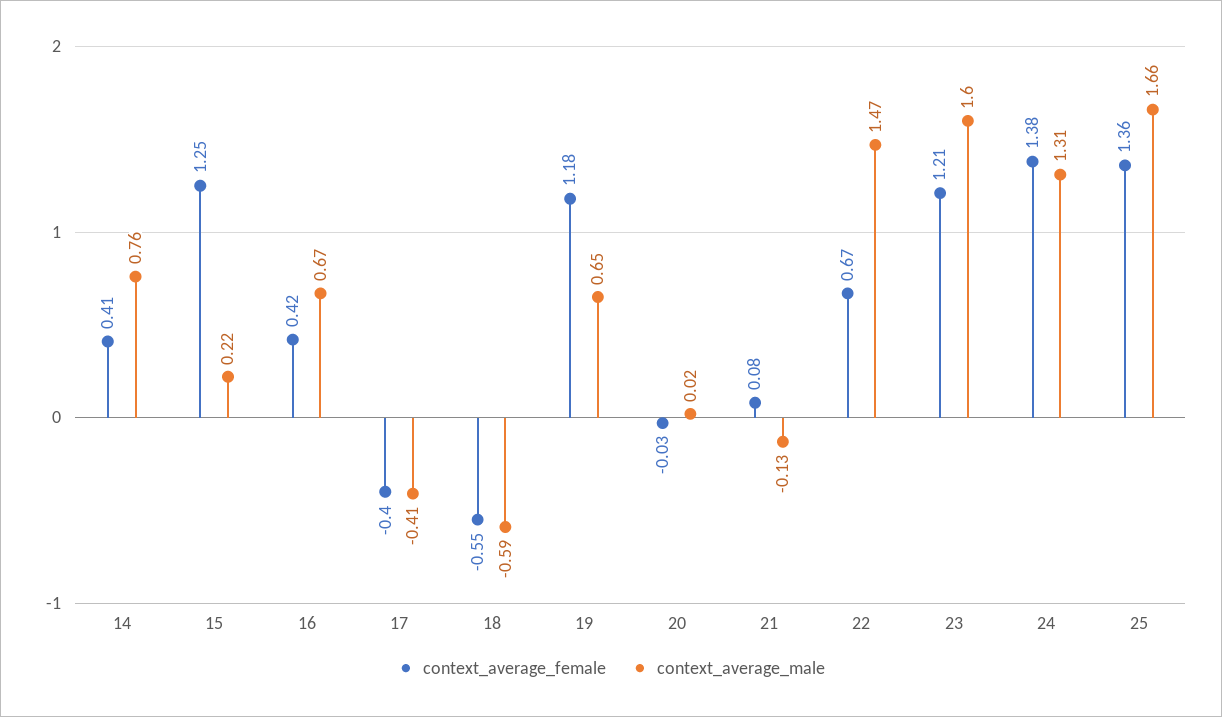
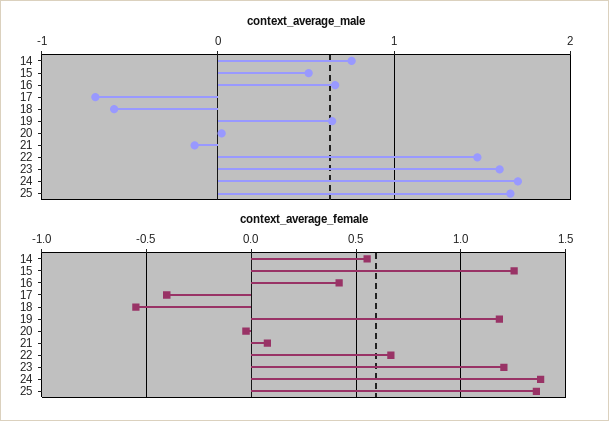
  {
    "context_average_female": {
-     "14": 0.41,
+     "14": 0.55,
      "15": 1.25,
      "16": 0.42,
      "17": -0.4,
      "18": -0.55,
      "19": 1.18,
      "20": -0.03,
      "21": 0.08,
      "22": 0.67,
      "23": 1.21,
      "24": 1.38,
      "25": 1.36
    },
    "context_average_male": {
      "14": 0.76,
-     "15": 0.22,
+     "15": 0.5,
      "16": 0.67,
-     "17": -0.41,
+     "17": -0.7,
      "18": -0.59,
      "19": 0.65,
      "20": 0.02,
      "21": -0.13,
      "22": 1.47,
      "23": 1.6,
-     "24": 1.31,
+     "24": 1.7,
      "25": 1.66
    }
  }

